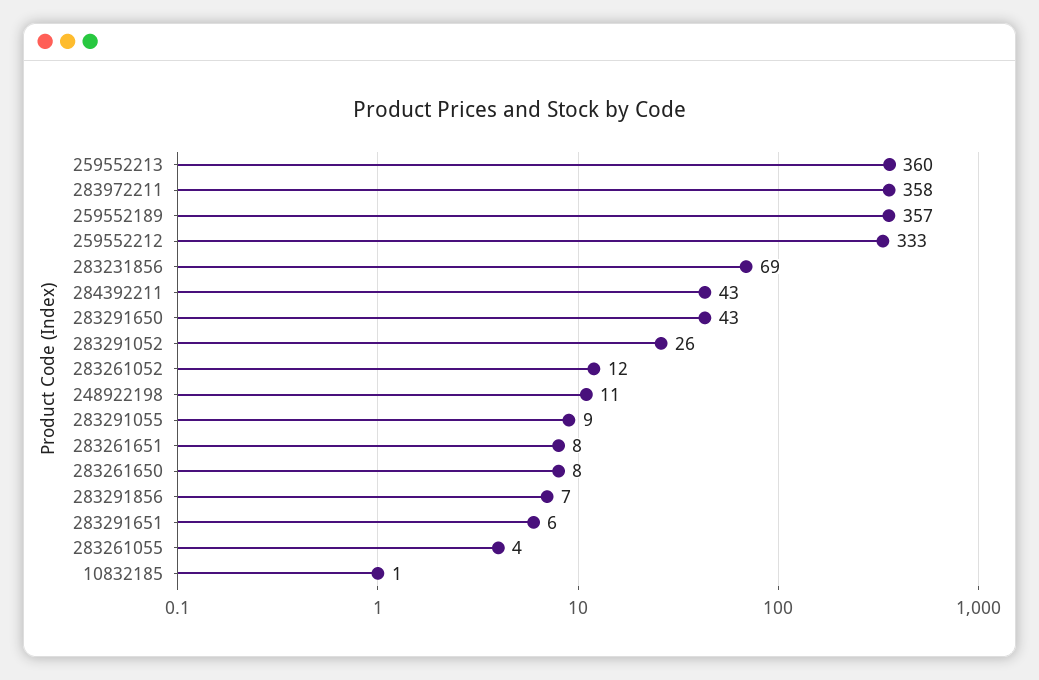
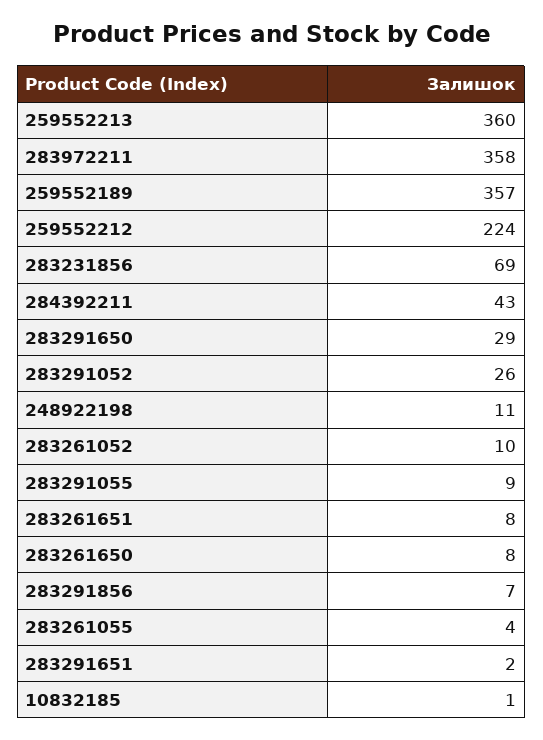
  {
    "259552213": 360,
    "283972211": 358,
    "259552189": 357,
-   "259552212": 333,
+   "259552212": 224,
    "283231856": 69,
    "284392211": 43,
-   "283291650": 43,
+   "283291650": 29,
    "283291052": 26,
-   "283261052": 12,
+   "283261052": 10,
    "248922198": 11,
    "283291055": 9,
    "283261651": 8,
    "283261650": 8,
    "283291856": 7,
-   "283291651": 6,
+   "283291651": 2,
    "283261055": 4,
    "10832185": 1
  }

